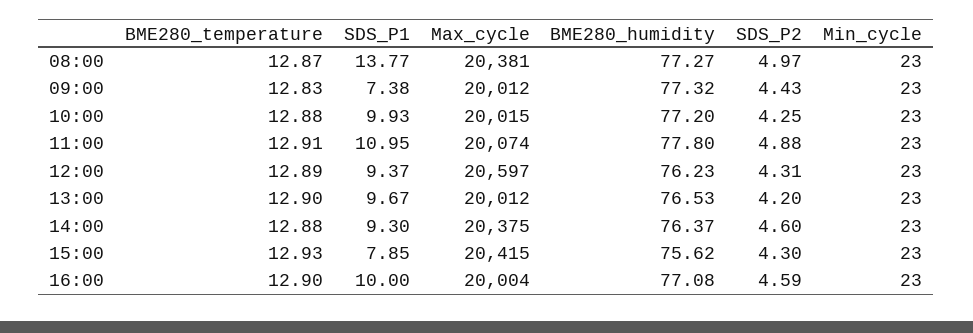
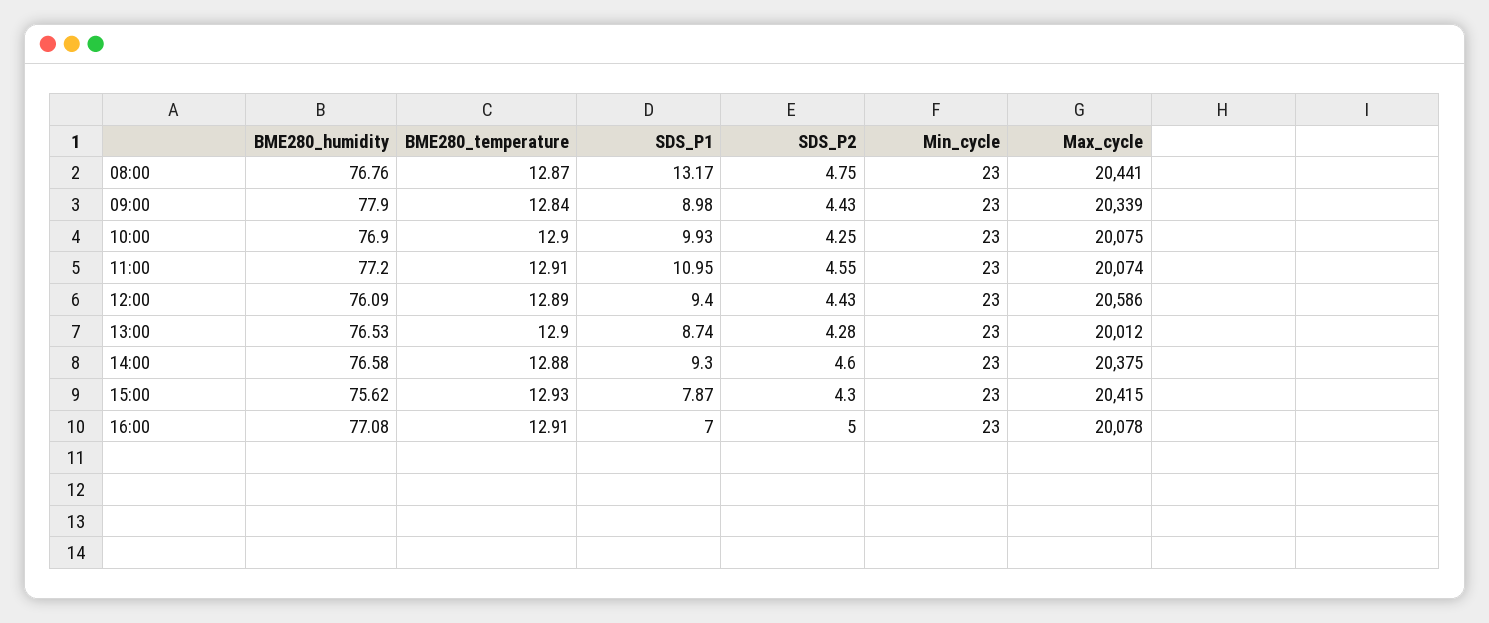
  {
    "BME280_temperature": {
      "08:00": 12.87,
-     "09:00": 12.83,
+     "09:00": 12.84,
-     "10:00": 12.88,
+     "10:00": 12.9,
      "11:00": 12.91,
      "12:00": 12.89,
      "13:00": 12.9,
      "14:00": 12.88,
      "15:00": 12.93,
-     "16:00": 12.9
+     "16:00": 12.91
    },
    "SDS_P1": {
-     "08:00": 13.77,
+     "08:00": 13.17,
-     "09:00": 7.38,
+     "09:00": 8.98,
      "10:00": 9.93,
      "11:00": 10.95,
-     "12:00": 9.37,
+     "12:00": 9.4,
-     "13:00": 9.67,
+     "13:00": 8.74,
      "14:00": 9.3,
-     "15:00": 7.85,
+     "15:00": 7.87,
-     "16:00": 10
+     "16:00": 7
    },
    "Max_cycle": {
-     "08:00": 20381,
+     "08:00": 20441,
-     "09:00": 20012,
+     "09:00": 20339,
-     "10:00": 20015,
+     "10:00": 20075,
      "11:00": 20074,
-     "12:00": 20597,
+     "12:00": 20586,
      "13:00": 20012,
      "14:00": 20375,
      "15:00": 20415,
-     "16:00": 20004
+     "16:00": 20078
    },
    "BME280_humidity": {
-     "08:00": 77.27,
+     "08:00": 76.76,
-     "09:00": 77.32,
+     "09:00": 77.9,
-     "10:00": 77.2,
+     "10:00": 76.9,
-     "11:00": 77.8,
+     "11:00": 77.2,
-     "12:00": 76.23,
+     "12:00": 76.09,
      "13:00": 76.53,
-     "14:00": 76.37,
+     "14:00": 76.58,
      "15:00": 75.62,
      "16:00": 77.08
    },
    "SDS_P2": {
-     "08:00": 4.97,
+     "08:00": 4.75,
      "09:00": 4.43,
      "10:00": 4.25,
-     "11:00": 4.88,
+     "11:00": 4.55,
-     "12:00": 4.31,
+     "12:00": 4.43,
-     "13:00": 4.2,
+     "13:00": 4.28,
      "14:00": 4.6,
      "15:00": 4.3,
-     "16:00": 4.59
+     "16:00": 5
    },
    "Min_cycle": {
      "08:00": 23,
      "09:00": 23,
      "10:00": 23,
      "11:00": 23,
      "12:00": 23,
      "13:00": 23,
      "14:00": 23,
      "15:00": 23,
      "16:00": 23
    }
  }

